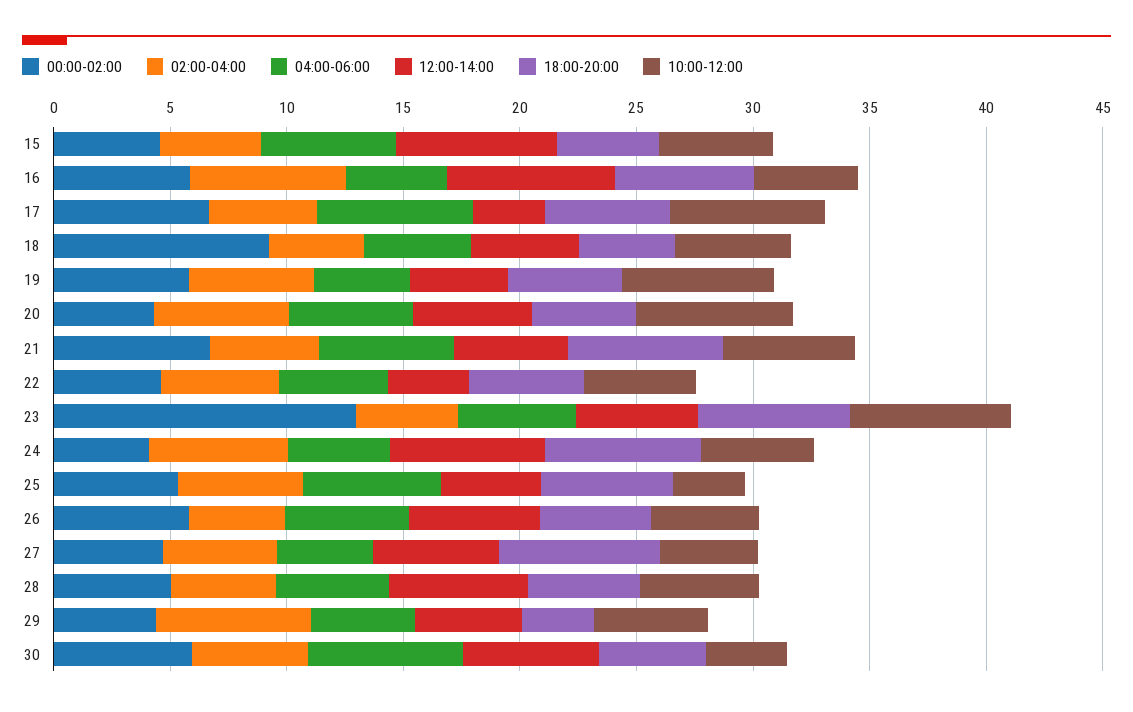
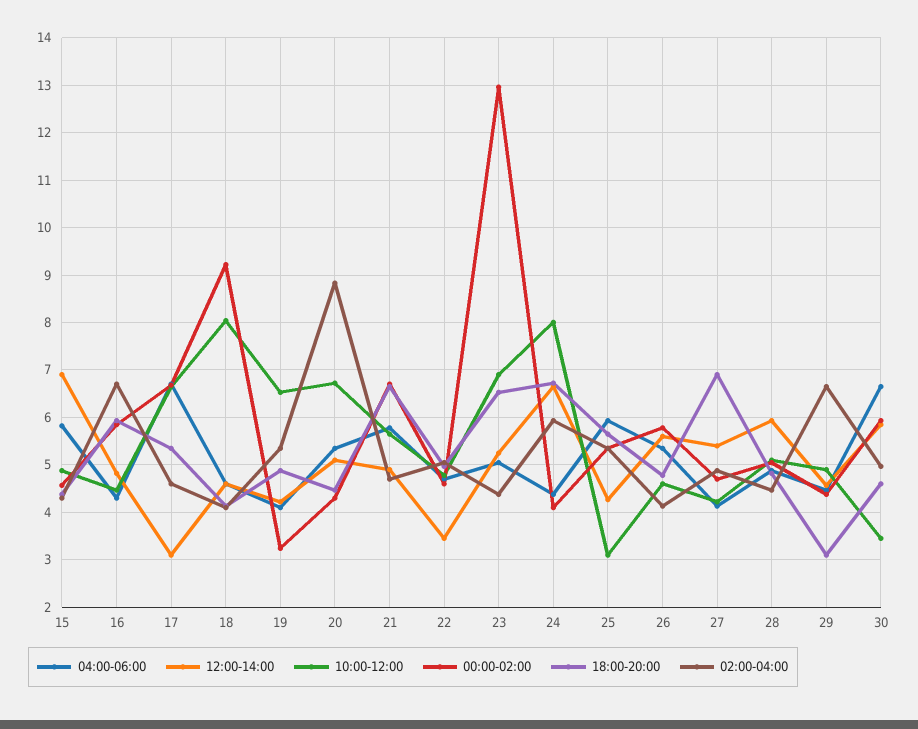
  {
    "00:00-02:00": {
      "15": 4.6,
      "16": 5.8,
      "17": 6.6,
      "18": 9.2,
-     "19": 6,
+     "19": 3.2,
      "20": 4.4,
      "21": 6.8,
      "22": 4.6,
      "23": 13,
      "24": 4.2,
      "25": 5.4,
      "26": 5.8,
      "27": 4.8,
      "28": 5,
      "29": 4.4,
      "30": 6
    },
    "02:00-04:00": {
      "15": 4.4,
      "16": 6.8,
      "17": 4.6,
      "18": 4.2,
      "19": 5.4,
-     "20": 6,
+     "20": 8.8,
      "21": 4.8,
      "22": 5,
      "23": 4.4,
      "24": 6,
      "25": 5.4,
      "26": 4.2,
      "27": 4.8,
      "28": 4.4,
      "29": 6.6,
      "30": 5
    },
    "04:00-06:00": {
      "15": 5.8,
      "16": 4.4,
      "17": 6.8,
      "18": 4.6,
      "19": 4.2,
      "20": 5.4,
      "21": 5.8,
      "22": 4.8,
      "23": 5,
      "24": 4.4,
      "25": 6,
      "26": 5.4,
      "27": 4.2,
      "28": 4.8,
      "29": 4.4,
      "30": 6.6
    },
    "12:00-14:00": {
      "15": 7,
-     "16": 7,
+     "16": 4.8,
      "17": 3.2,
      "18": 4.6,
      "19": 4.2,
      "20": 5.2,
      "21": 5,
      "22": 3.4,
      "23": 5.2,
      "24": 6.6,
      "25": 4.2,
      "26": 5.6,
      "27": 5.4,
      "28": 6,
      "29": 4.6,
      "30": 5.8
    },
    "18:00-20:00": {
      "15": 4.4,
      "16": 6,
      "17": 5.4,
      "18": 4.2,
      "19": 4.8,
      "20": 4.4,
      "21": 6.6,
      "22": 5,
      "23": 6.6,
      "24": 6.8,
      "25": 5.6,
      "26": 4.8,
      "27": 7,
      "28": 4.8,
      "29": 3.2,
      "30": 4.6
    },
    "10:00-12:00": {
      "15": 4.8,
      "16": 4.4,
      "17": 6.6,
-     "18": 5,
+     "18": 8,
      "19": 6.6,
      "20": 6.8,
      "21": 5.6,
      "22": 4.8,
      "23": 7,
-     "24": 5,
+     "24": 8,
      "25": 3.2,
      "26": 4.6,
      "27": 4.2,
      "28": 5.2,
      "29": 5,
      "30": 3.4
    }
  }

